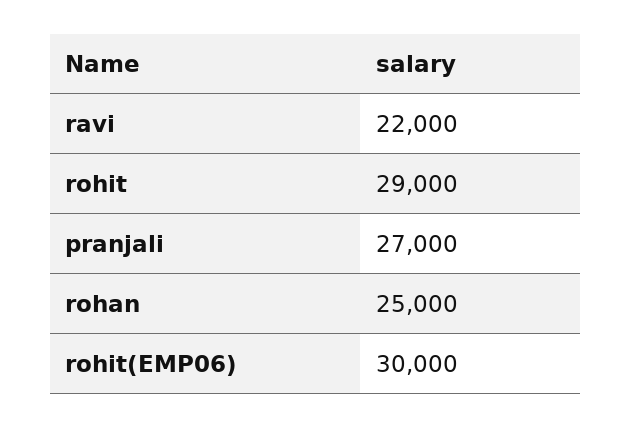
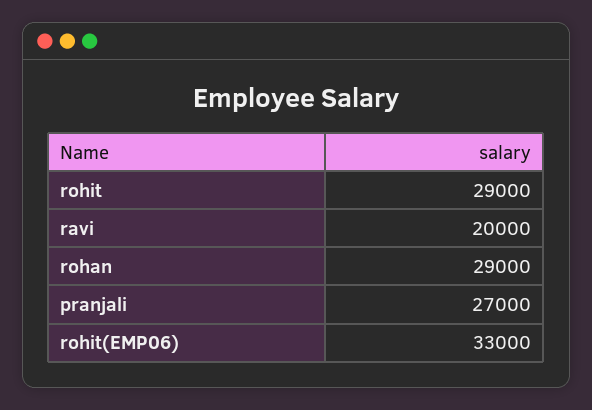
  {
-   "ravi": 22000,
+   "ravi": 20000,
    "rohit": 29000,
    "pranjali": 27000,
-   "rohan": 25000,
+   "rohan": 29000,
-   "rohit(EMP06)": 30000
+   "rohit(EMP06)": 33000
  }

